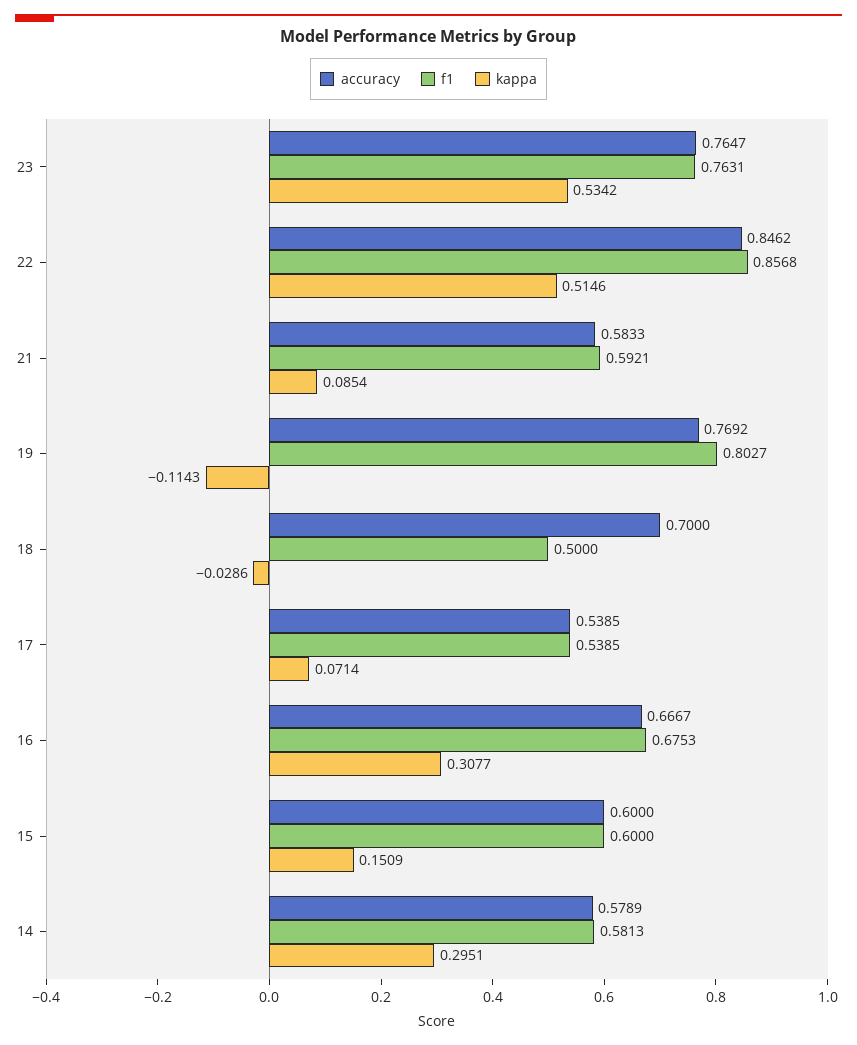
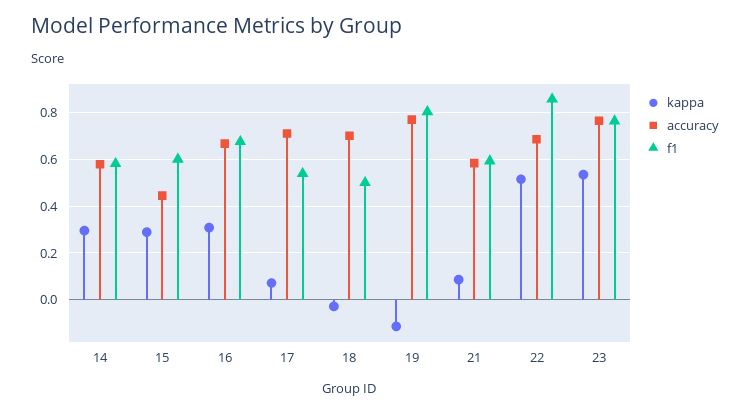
  {
    "accuracy": {
      "23": 0.7647,
-     "22": 0.8462,
+     "22": 0.7,
      "21": 0.5833,
      "19": 0.7692,
      "18": 0.7,
-     "17": 0.5385,
+     "17": 0.7,
      "16": 0.6667,
-     "15": 0.6,
+     "15": 0.45,
      "14": 0.5789
    },
    "f1": {
      "23": 0.7631,
      "22": 0.8568,
      "21": 0.5921,
      "19": 0.8027,
      "18": 0.5,
      "17": 0.5385,
      "16": 0.6753,
      "15": 0.6,
      "14": 0.5813
    },
    "kappa": {
      "23": 0.5342,
      "22": 0.5146,
      "21": 0.0854,
      "19": -0.1143,
      "18": -0.0286,
      "17": 0.0714,
      "16": 0.3077,
-     "15": 0.1509,
+     "15": 0.3,
      "14": 0.2951
    }
  }

